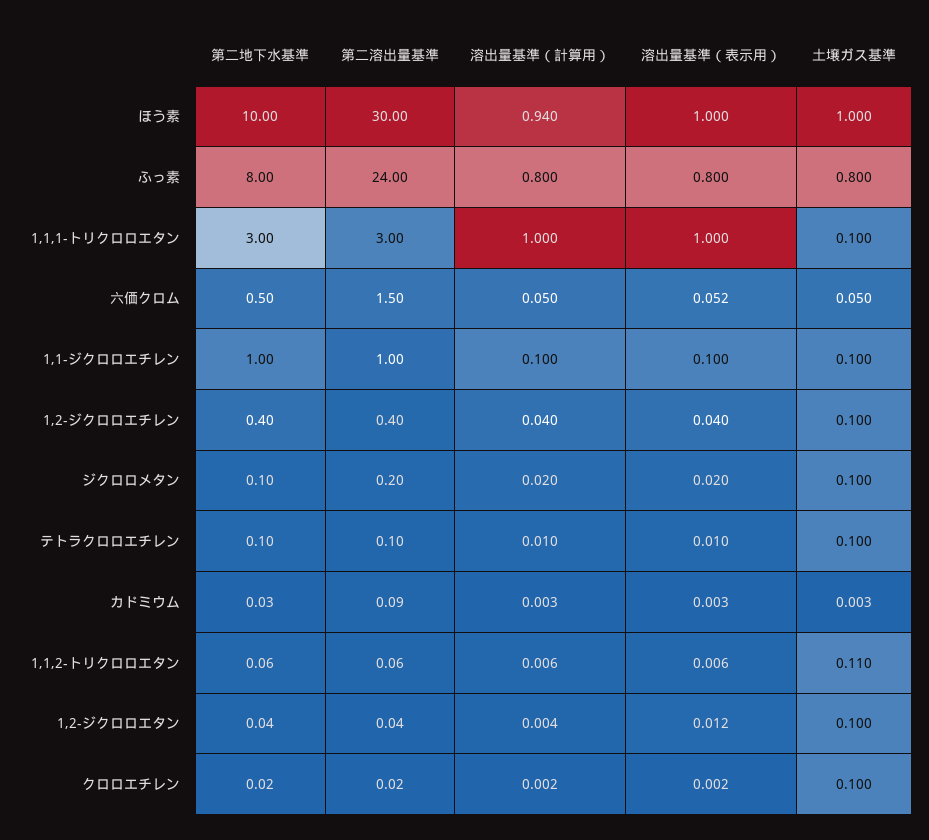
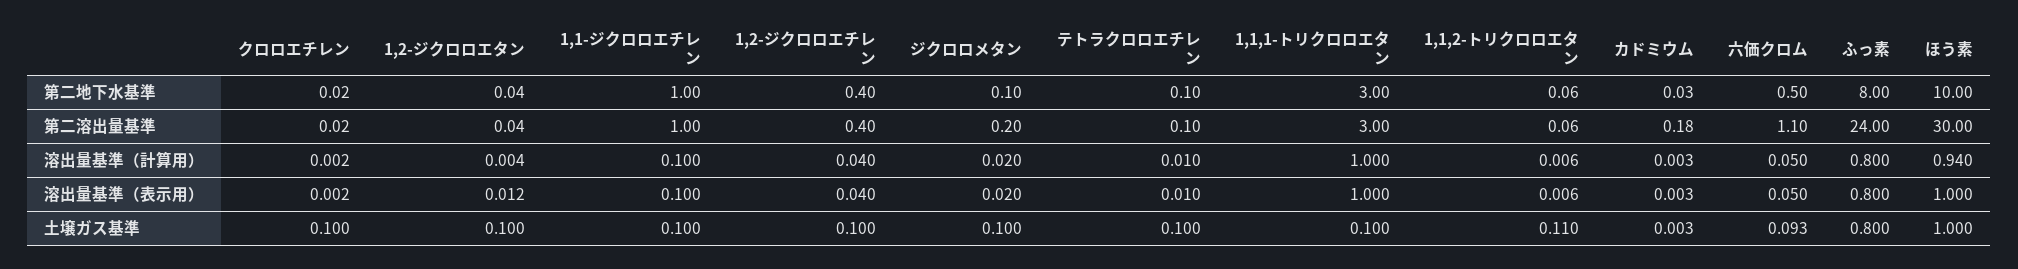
  {
    "第二地下水基準": {
      "ほう素": 10,
      "ふっ素": 8,
      "1,1,1-トリクロロエタン": 3,
      "六価クロム": 0.5,
      "1,1-ジクロロエチレン": 1,
      "1,2-ジクロロエチレン": 0.4,
      "ジクロロメタン": 0.1,
      "テトラクロロエチレン": 0.1,
      "カドミウム": 0.03,
      "1,1,2-トリクロロエタン": 0.06,
      "1,2-ジクロロエタン": 0.04,
      "クロロエチレン": 0.02
    },
    "第二溶出量基準": {
      "ほう素": 30,
      "ふっ素": 24,
      "1,1,1-トリクロロエタン": 3,
-     "六価クロム": 1.5,
+     "六価クロム": 1.1,
      "1,1-ジクロロエチレン": 1,
      "1,2-ジクロロエチレン": 0.4,
      "ジクロロメタン": 0.2,
      "テトラクロロエチレン": 0.1,
-     "カドミウム": 0.09,
+     "カドミウム": 0.18,
      "1,1,2-トリクロロエタン": 0.06,
      "1,2-ジクロロエタン": 0.04,
      "クロロエチレン": 0.02
    },
    "溶出量基準（計算用）": {
      "ほう素": 0.94,
      "ふっ素": 0.8,
      "1,1,1-トリクロロエタン": 1,
      "六価クロム": 0.05,
      "1,1-ジクロロエチレン": 0.1,
      "1,2-ジクロロエチレン": 0.04,
      "ジクロロメタン": 0.02,
      "テトラクロロエチレン": 0.01,
      "カドミウム": 0.003,
      "1,1,2-トリクロロエタン": 0.006,
      "1,2-ジクロロエタン": 0.004,
      "クロロエチレン": 0.002
    },
    "溶出量基準（表示用）": {
      "ほう素": 1,
      "ふっ素": 0.8,
      "1,1,1-トリクロロエタン": 1,
-     "六価クロム": 0.052,
+     "六価クロム": 0.05,
      "1,1-ジクロロエチレン": 0.1,
      "1,2-ジクロロエチレン": 0.04,
      "ジクロロメタン": 0.02,
      "テトラクロロエチレン": 0.01,
      "カドミウム": 0.003,
      "1,1,2-トリクロロエタン": 0.006,
      "1,2-ジクロロエタン": 0.012,
      "クロロエチレン": 0.002
    },
    "土壌ガス基準": {
      "ほう素": 1,
      "ふっ素": 0.8,
      "1,1,1-トリクロロエタン": 0.1,
-     "六価クロム": 0.05,
+     "六価クロム": 0.093,
      "1,1-ジクロロエチレン": 0.1,
      "1,2-ジクロロエチレン": 0.1,
      "ジクロロメタン": 0.1,
      "テトラクロロエチレン": 0.1,
      "カドミウム": 0.003,
      "1,1,2-トリクロロエタン": 0.11,
      "1,2-ジクロロエタン": 0.1,
      "クロロエチレン": 0.1
    }
  }

